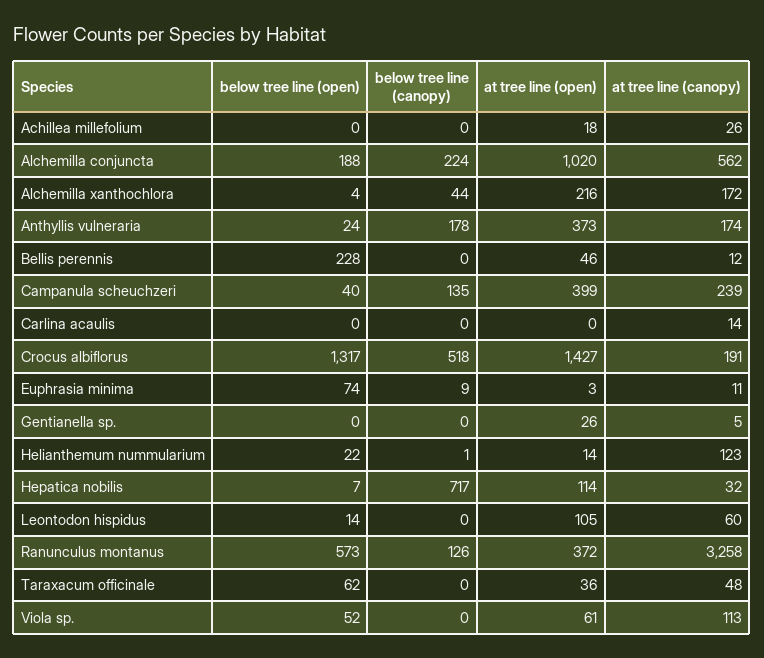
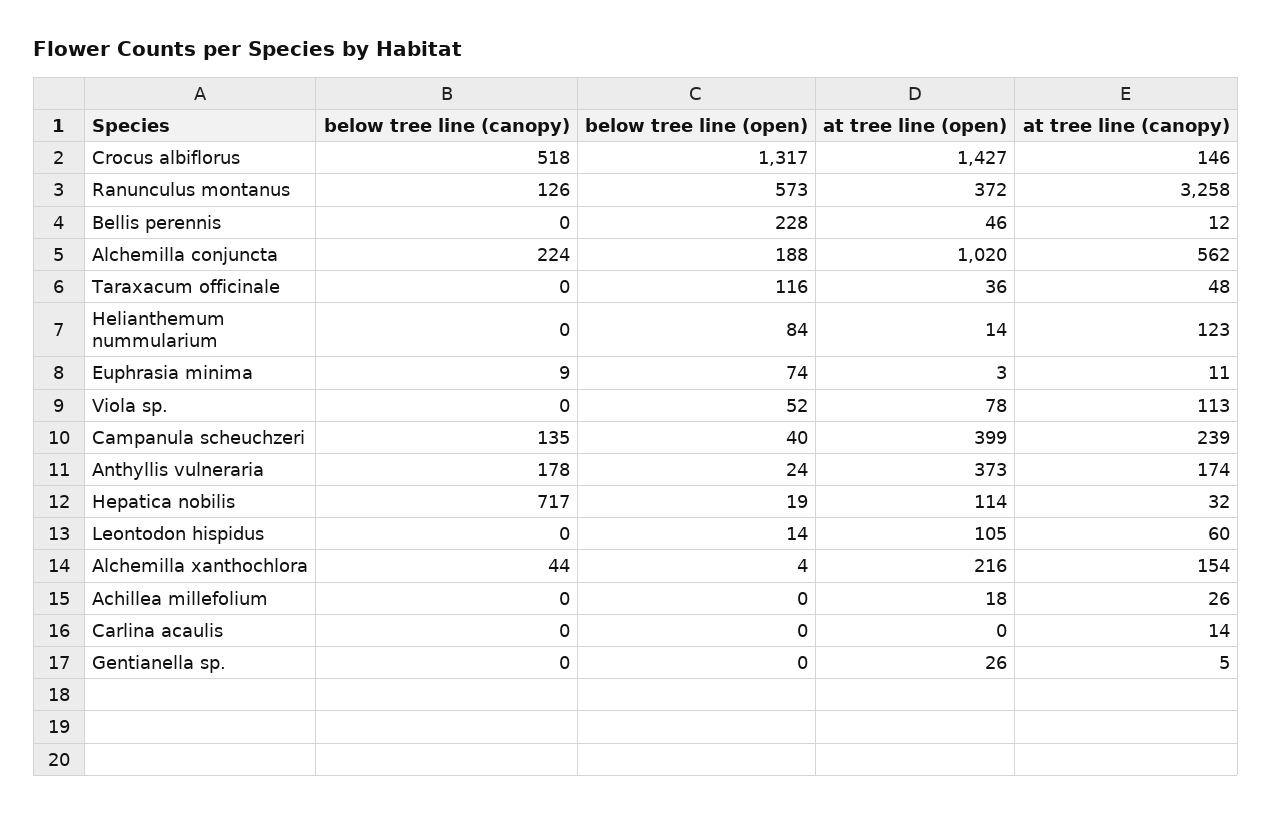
  {
    "below tree line (open)": {
      "Achillea millefolium": 0,
      "Alchemilla conjuncta": 188,
      "Alchemilla xanthochlora": 4,
      "Anthyllis vulneraria": 24,
      "Bellis perennis": 228,
      "Campanula scheuchzeri": 40,
      "Carlina acaulis": 0,
      "Crocus albiflorus": 1317,
      "Euphrasia minima": 74,
      "Gentianella sp.": 0,
-     "Helianthemum nummularium": 22,
+     "Helianthemum nummularium": 84,
-     "Hepatica nobilis": 7,
+     "Hepatica nobilis": 19,
      "Leontodon hispidus": 14,
      "Ranunculus montanus": 573,
-     "Taraxacum officinale": 62,
+     "Taraxacum officinale": 116,
      "Viola sp.": 52
    },
    "below tree line (canopy)": {
      "Achillea millefolium": 0,
      "Alchemilla conjuncta": 224,
      "Alchemilla xanthochlora": 44,
      "Anthyllis vulneraria": 178,
      "Bellis perennis": 0,
      "Campanula scheuchzeri": 135,
      "Carlina acaulis": 0,
      "Crocus albiflorus": 518,
      "Euphrasia minima": 9,
      "Gentianella sp.": 0,
-     "Helianthemum nummularium": 1,
+     "Helianthemum nummularium": 0,
      "Hepatica nobilis": 717,
      "Leontodon hispidus": 0,
      "Ranunculus montanus": 126,
      "Taraxacum officinale": 0,
      "Viola sp.": 0
    },
    "at tree line (open)": {
      "Achillea millefolium": 18,
      "Alchemilla conjuncta": 1020,
      "Alchemilla xanthochlora": 216,
      "Anthyllis vulneraria": 373,
      "Bellis perennis": 46,
      "Campanula scheuchzeri": 399,
      "Carlina acaulis": 0,
      "Crocus albiflorus": 1427,
      "Euphrasia minima": 3,
      "Gentianella sp.": 26,
      "Helianthemum nummularium": 14,
      "Hepatica nobilis": 114,
      "Leontodon hispidus": 105,
      "Ranunculus montanus": 372,
      "Taraxacum officinale": 36,
-     "Viola sp.": 61
+     "Viola sp.": 78
    },
    "at tree line (canopy)": {
      "Achillea millefolium": 26,
      "Alchemilla conjuncta": 562,
-     "Alchemilla xanthochlora": 172,
+     "Alchemilla xanthochlora": 154,
      "Anthyllis vulneraria": 174,
      "Bellis perennis": 12,
      "Campanula scheuchzeri": 239,
      "Carlina acaulis": 14,
-     "Crocus albiflorus": 191,
+     "Crocus albiflorus": 146,
      "Euphrasia minima": 11,
      "Gentianella sp.": 5,
      "Helianthemum nummularium": 123,
      "Hepatica nobilis": 32,
      "Leontodon hispidus": 60,
      "Ranunculus montanus": 3258,
      "Taraxacum officinale": 48,
      "Viola sp.": 113
    }
  }

